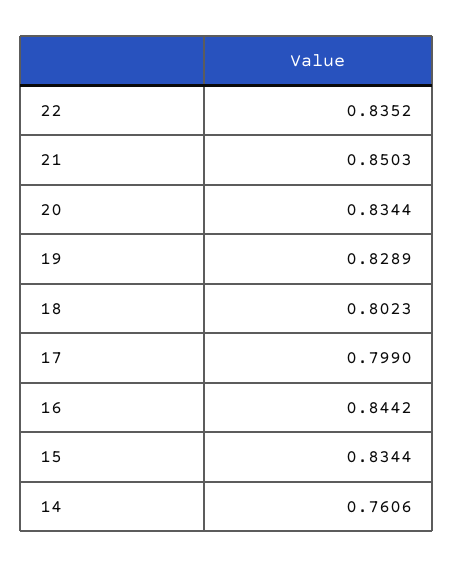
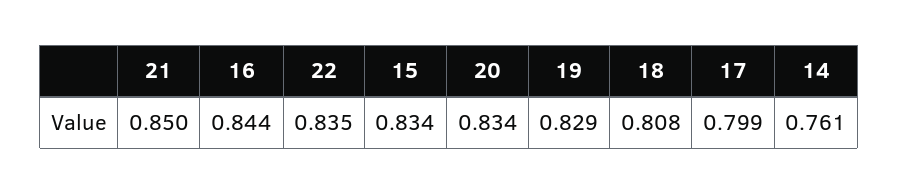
  {
    "22": 0.8352,
    "21": 0.8503,
    "20": 0.8344,
    "19": 0.8289,
-   "18": 0.8023,
+   "18": 0.808,
    "17": 0.799,
    "16": 0.8442,
    "15": 0.8344,
    "14": 0.7606
  }

